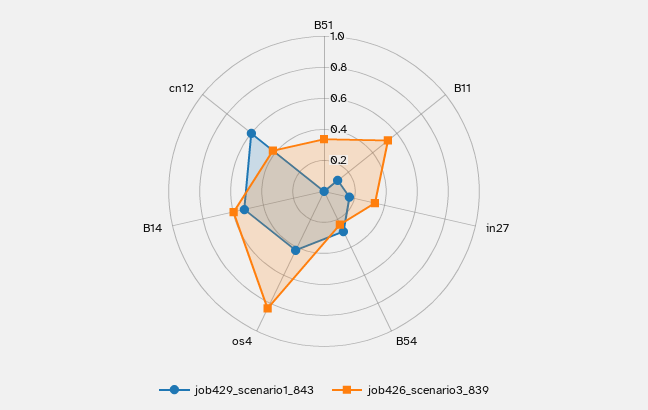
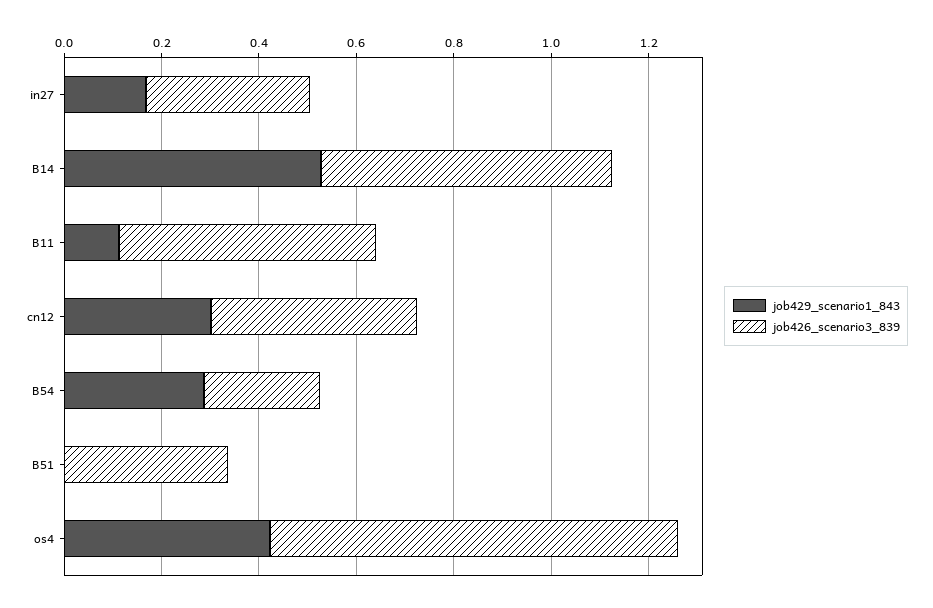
  {
    "job429_scenario1_843": {
      "B51": 0,
      "B11": 0.1,
      "in27": 0.15,
      "B54": 0.3,
      "os4": 0.4,
      "B14": 0.55,
-     "cn12": 0.6
+     "cn12": 0.3
    },
    "job426_scenario3_839": {
      "B51": 0.35,
      "B11": 0.55,
      "in27": 0.35,
      "B54": 0.25,
      "os4": 0.85,
      "B14": 0.6,
      "cn12": 0.4
    }
  }

